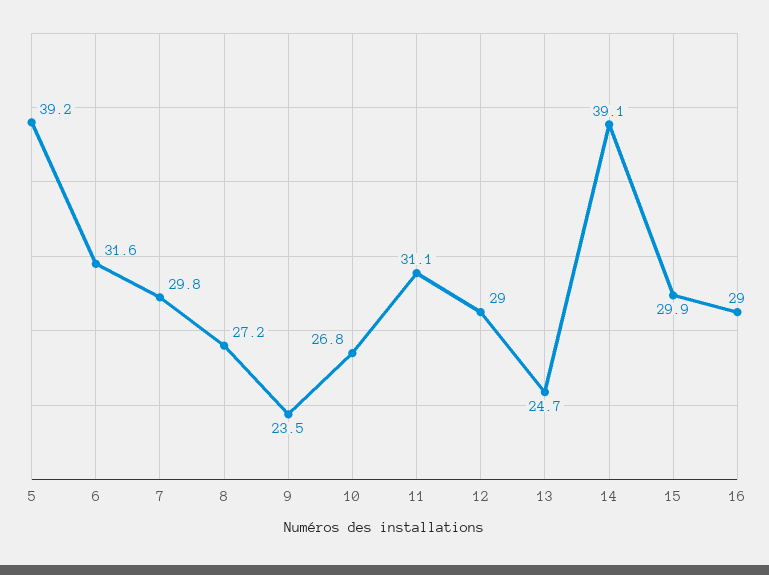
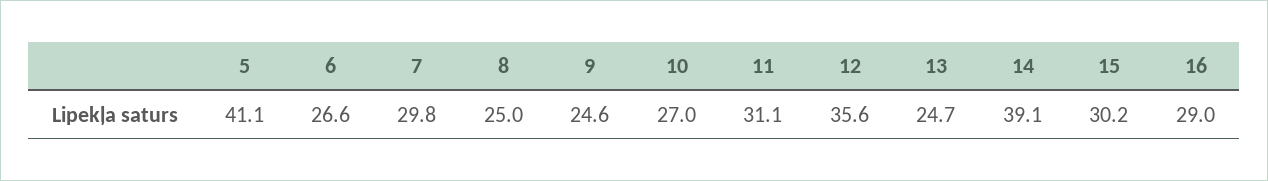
  {
-   "5": 39.2,
+   "5": 41.1,
-   "6": 31.6,
+   "6": 26.6,
    "7": 29.8,
-   "8": 27.2,
+   "8": 25,
-   "9": 23.5,
+   "9": 24.6,
-   "10": 26.8,
+   "10": 27,
    "11": 31.1,
-   "12": 29,
+   "12": 35.6,
    "13": 24.7,
    "14": 39.1,
-   "15": 29.9,
+   "15": 30.2,
    "16": 29
  }

